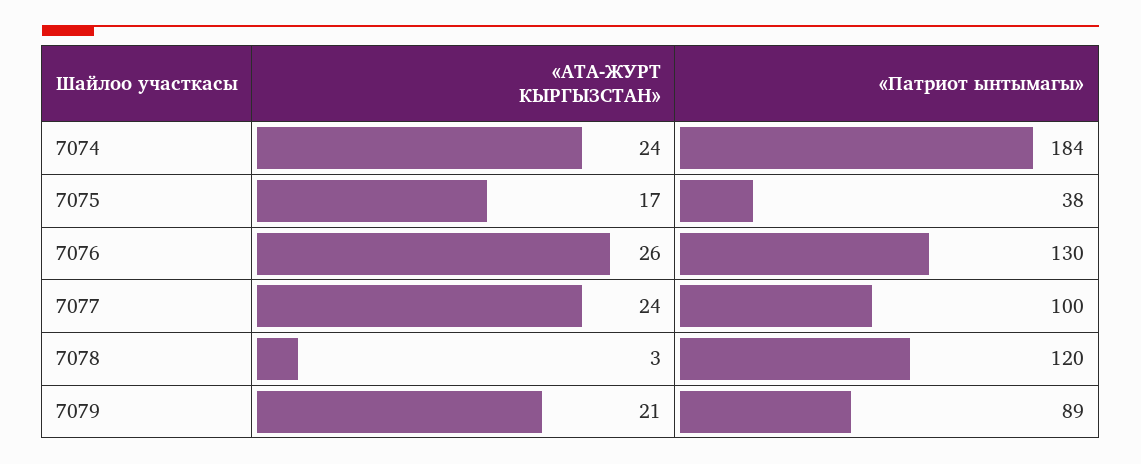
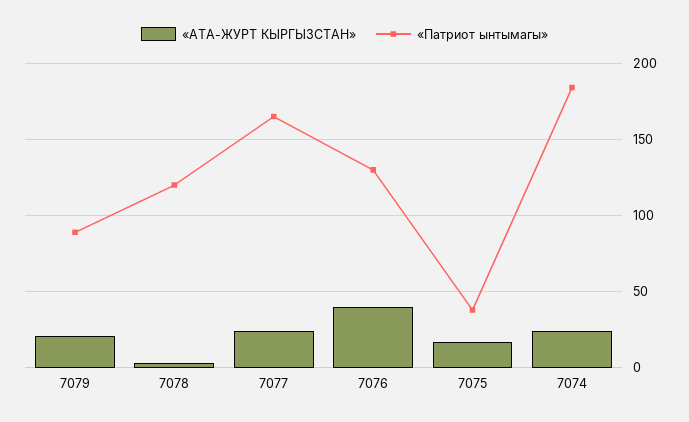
  {
    "«АТА-ЖУРТ КЫРГЫЗСТАН»": {
      "7074": 24,
      "7075": 17,
-     "7076": 26,
+     "7076": 40,
      "7077": 24,
      "7078": 3,
      "7079": 21
    },
    "«Патриот ынтымагы»": {
      "7074": 184,
      "7075": 38,
      "7076": 130,
-     "7077": 100,
+     "7077": 165,
      "7078": 120,
      "7079": 89
    }
  }

